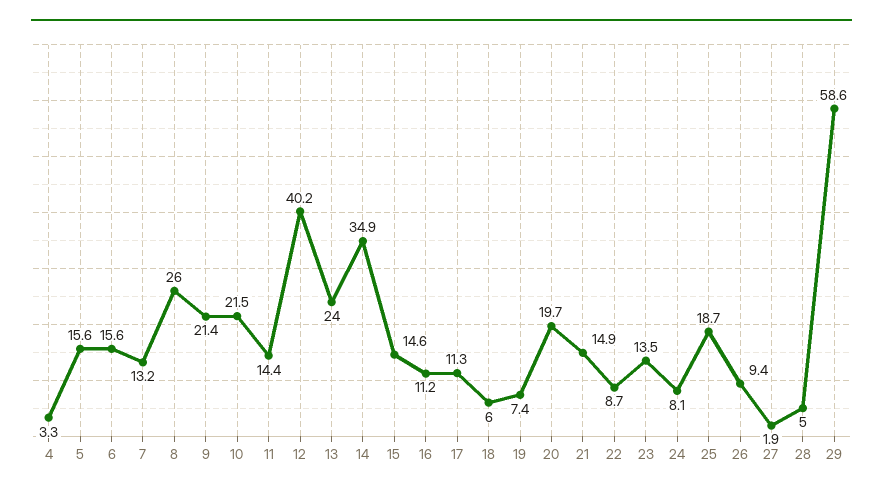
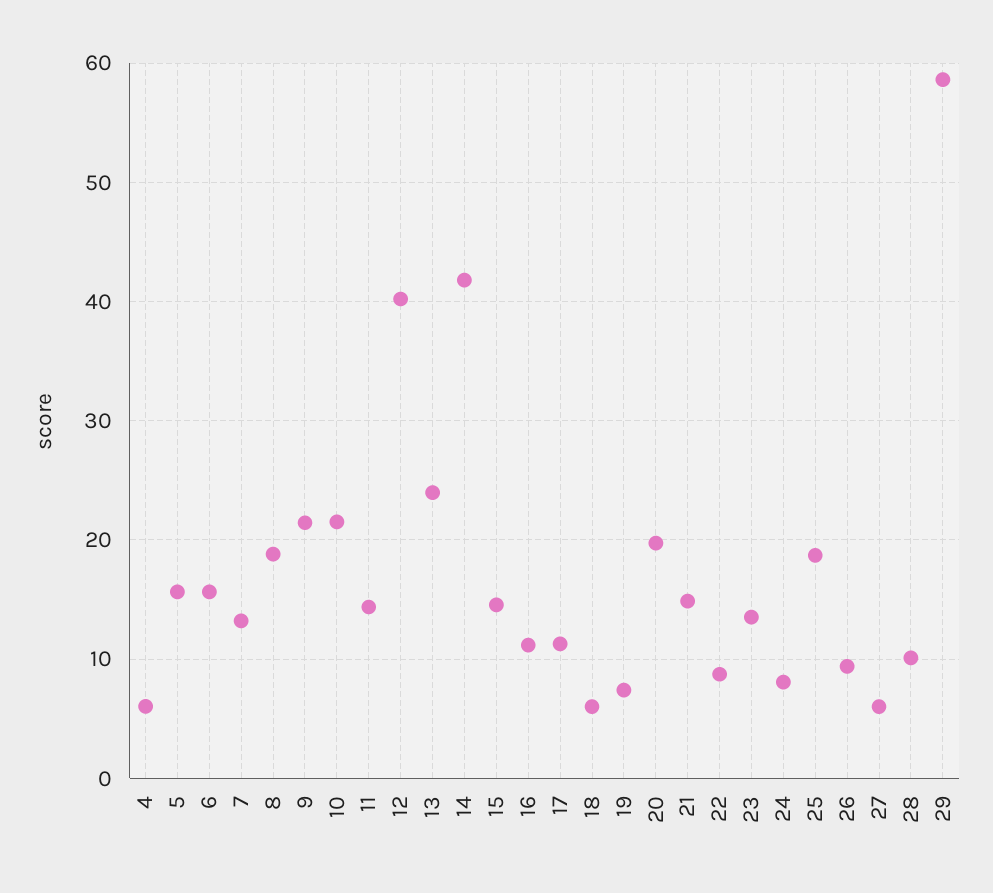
  {
-   "4": 3.3,
+   "4": 6,
    "5": 15.6,
    "6": 15.6,
    "7": 13.2,
-   "8": 26,
+   "8": 19,
    "9": 21.4,
    "10": 21.5,
    "11": 14.4,
    "12": 40.2,
    "13": 24,
-   "14": 34.9,
+   "14": 42,
    "15": 14.6,
    "16": 11.2,
    "17": 11.3,
    "18": 6,
    "19": 7.4,
    "20": 19.7,
    "21": 14.9,
    "22": 8.7,
    "23": 13.5,
    "24": 8.1,
    "25": 18.7,
    "26": 9.4,
-   "27": 1.9,
+   "27": 6,
-   "28": 5,
+   "28": 10,
    "29": 58.6
  }

